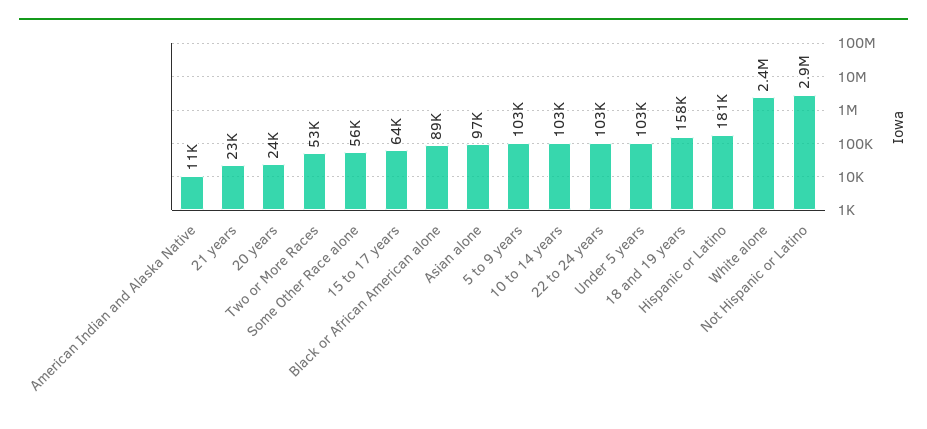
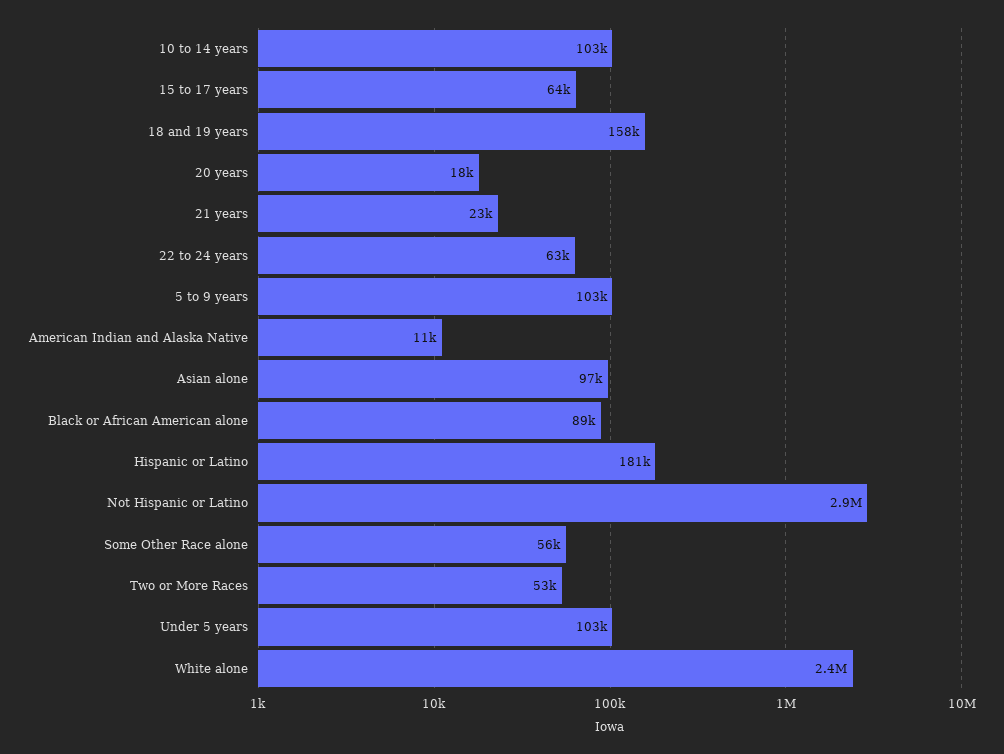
  {
    "American Indian and Alaska Native": 11000,
    "21 years": 23000,
-   "20 years": 24000,
+   "20 years": 18000,
    "Two or More Races": 53000,
    "Some Other Race alone": 56000,
    "15 to 17 years": 64000,
    "Black or African American alone": 89000,
    "Asian alone": 97000,
    "5 to 9 years": 103000,
    "10 to 14 years": 103000,
-   "22 to 24 years": 103000,
+   "22 to 24 years": 63000,
    "Under 5 years": 103000,
    "18 and 19 years": 158000,
    "Hispanic or Latino": 181000,
    "White alone": 2400000,
    "Not Hispanic or Latino": 2900000
  }

